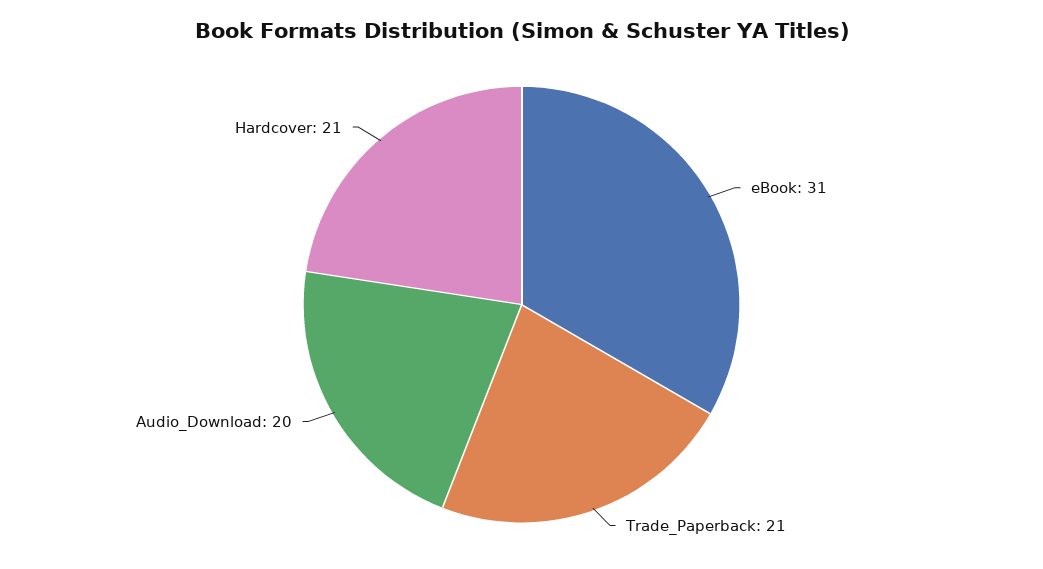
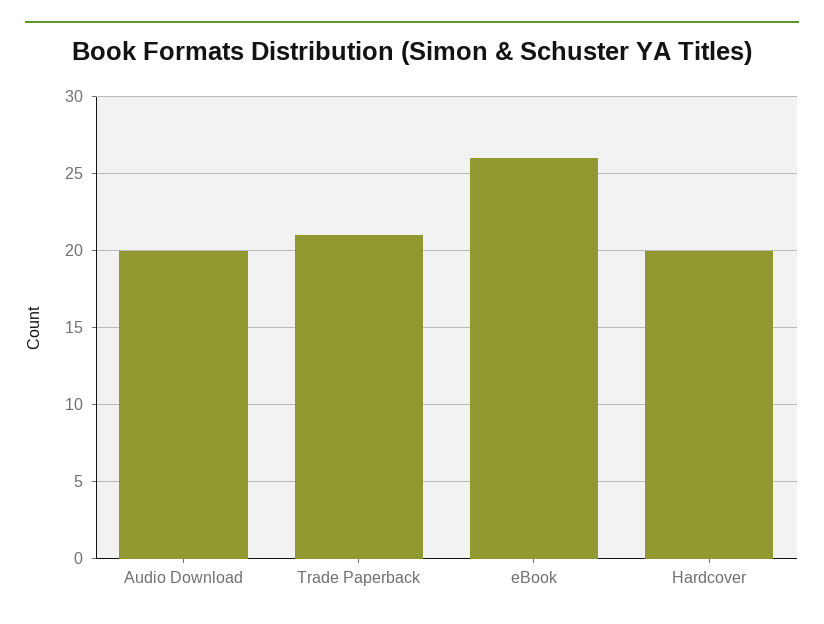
  {
-   "eBook": 31,
+   "eBook": 26,
    "Trade_Paperback": 21,
    "Audio_Download": 20,
-   "Hardcover": 21
+   "Hardcover": 20
  }

